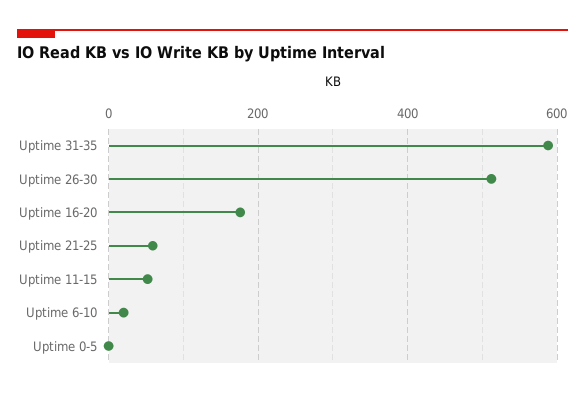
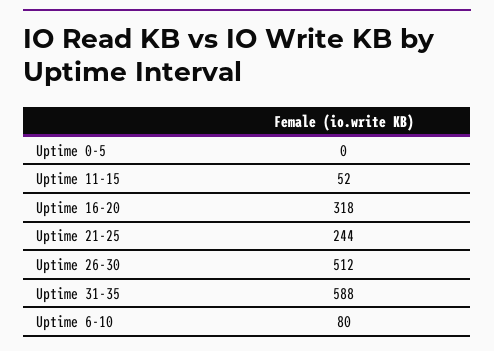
  {
    "Uptime 31-35": 588,
    "Uptime 26-30": 512,
-   "Uptime 16-20": 180,
+   "Uptime 16-20": 318,
-   "Uptime 21-25": 60,
+   "Uptime 21-25": 244,
    "Uptime 11-15": 52,
-   "Uptime 6-10": 20,
+   "Uptime 6-10": 80,
    "Uptime 0-5": 0
  }

